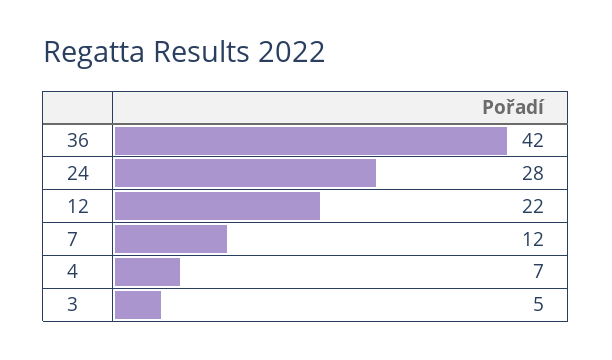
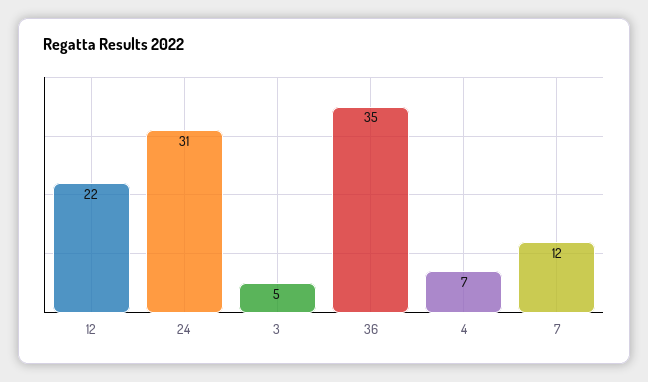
  {
-   "36": 42,
+   "36": 35,
-   "24": 28,
+   "24": 31,
    "12": 22,
    "7": 12,
    "4": 7,
    "3": 5
  }

